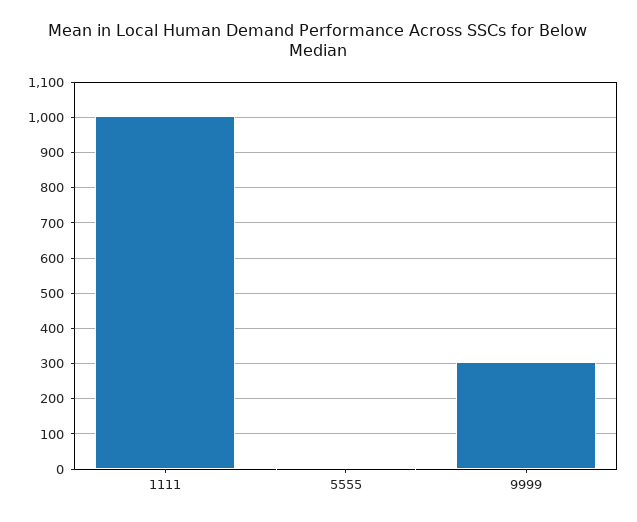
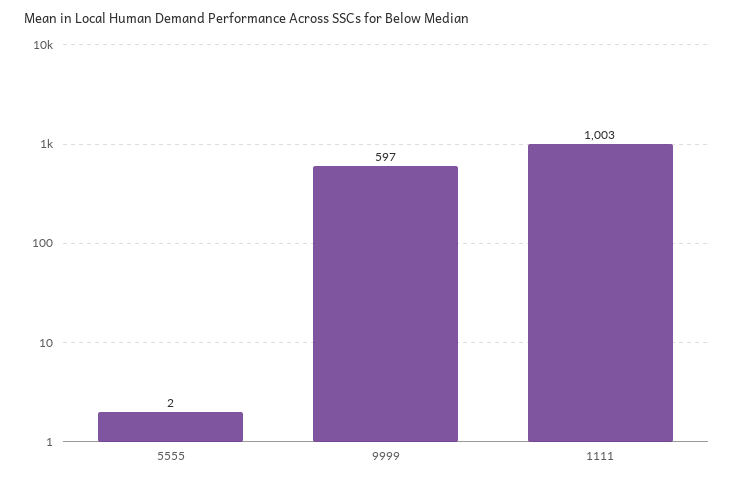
  {
    "1111": 1003,
    "5555": 2,
-   "9999": 300
+   "9999": 597
  }

